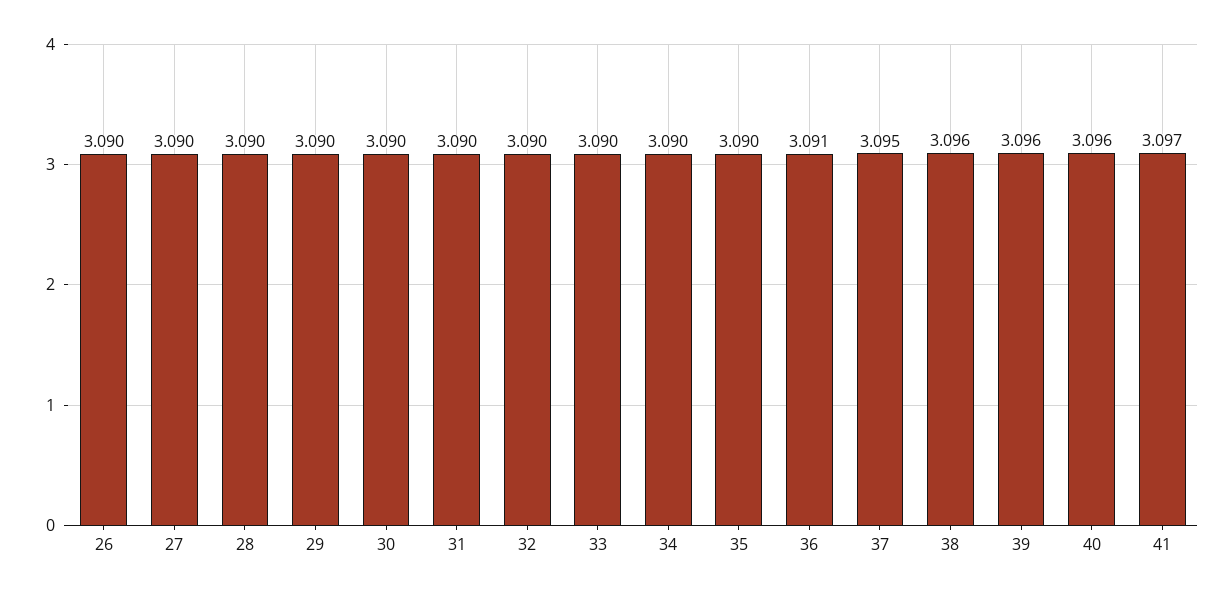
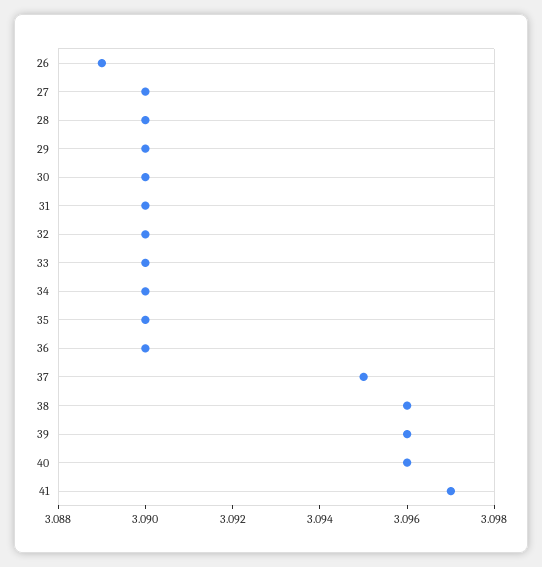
  {
-   "26": 3.09,
+   "26": 3.089,
    "27": 3.09,
    "28": 3.09,
    "29": 3.09,
    "30": 3.09,
    "31": 3.09,
    "32": 3.09,
    "33": 3.09,
    "34": 3.09,
    "35": 3.09,
-   "36": 3.091,
+   "36": 3.09,
    "37": 3.095,
    "38": 3.096,
    "39": 3.096,
    "40": 3.096,
    "41": 3.097
  }

